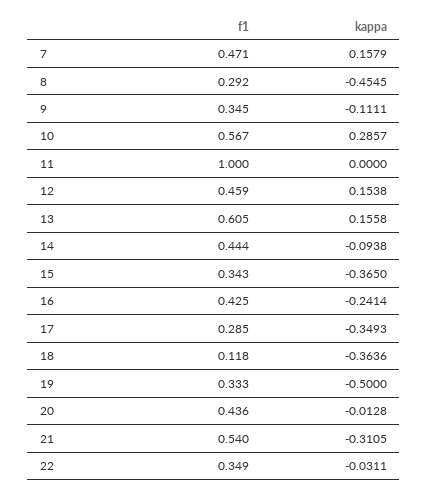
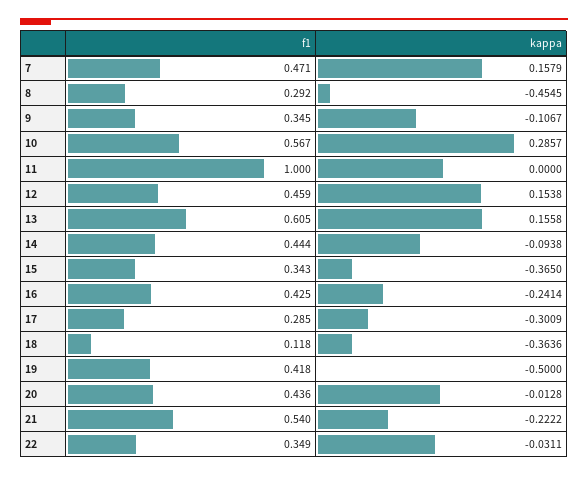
  {
    "f1": {
      "7": 0.471,
      "8": 0.292,
      "9": 0.345,
      "10": 0.567,
      "11": 1,
      "12": 0.459,
      "13": 0.605,
      "14": 0.444,
      "15": 0.343,
      "16": 0.425,
      "17": 0.285,
      "18": 0.118,
-     "19": 0.333,
+     "19": 0.418,
      "20": 0.436,
      "21": 0.54,
      "22": 0.349
    },
    "kappa": {
      "7": 0.1579,
      "8": -0.4545,
-     "9": -0.1111,
+     "9": -0.1067,
      "10": 0.2857,
      "11": 0,
      "12": 0.1538,
      "13": 0.1558,
      "14": -0.0938,
      "15": -0.365,
      "16": -0.2414,
-     "17": -0.3493,
+     "17": -0.3009,
      "18": -0.3636,
      "19": -0.5,
      "20": -0.0128,
-     "21": -0.3105,
+     "21": -0.2222,
      "22": -0.0311
    }
  }

